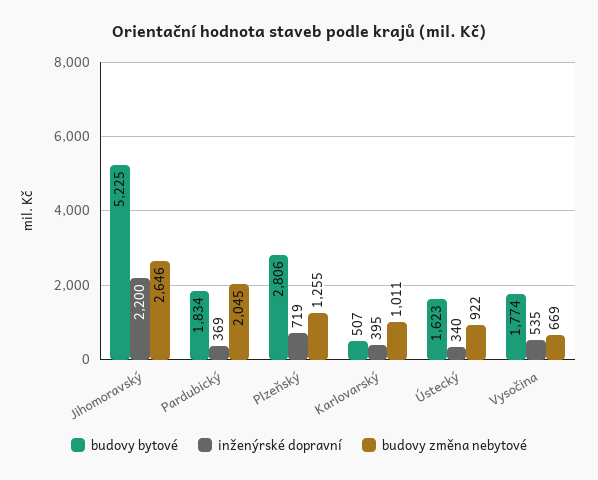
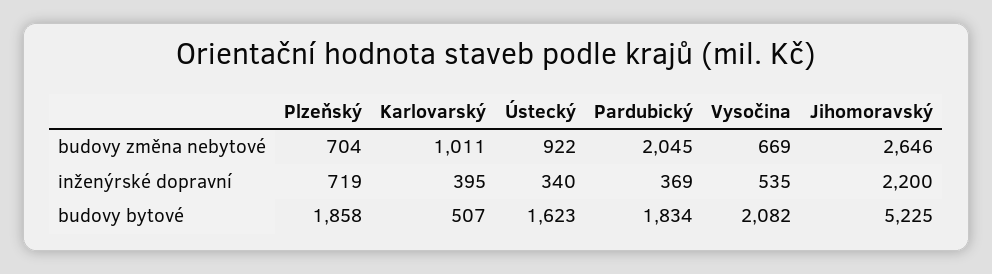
  {
    "budovy bytové": {
      "Jihomoravský": 5225,
      "Pardubický": 1834,
-     "Plzeňský": 2806,
+     "Plzeňský": 1858,
      "Karlovarský": 507,
      "Ústecký": 1623,
-     "Vysočina": 1774
+     "Vysočina": 2082
    },
    "inženýrské dopravní": {
      "Jihomoravský": 2200,
      "Pardubický": 369,
      "Plzeňský": 719,
      "Karlovarský": 395,
      "Ústecký": 340,
      "Vysočina": 535
    },
    "budovy změna nebytové": {
      "Jihomoravský": 2646,
      "Pardubický": 2045,
-     "Plzeňský": 1255,
+     "Plzeňský": 704,
      "Karlovarský": 1011,
      "Ústecký": 922,
      "Vysočina": 669
    }
  }

